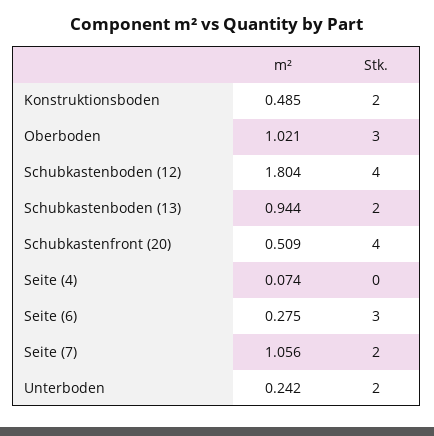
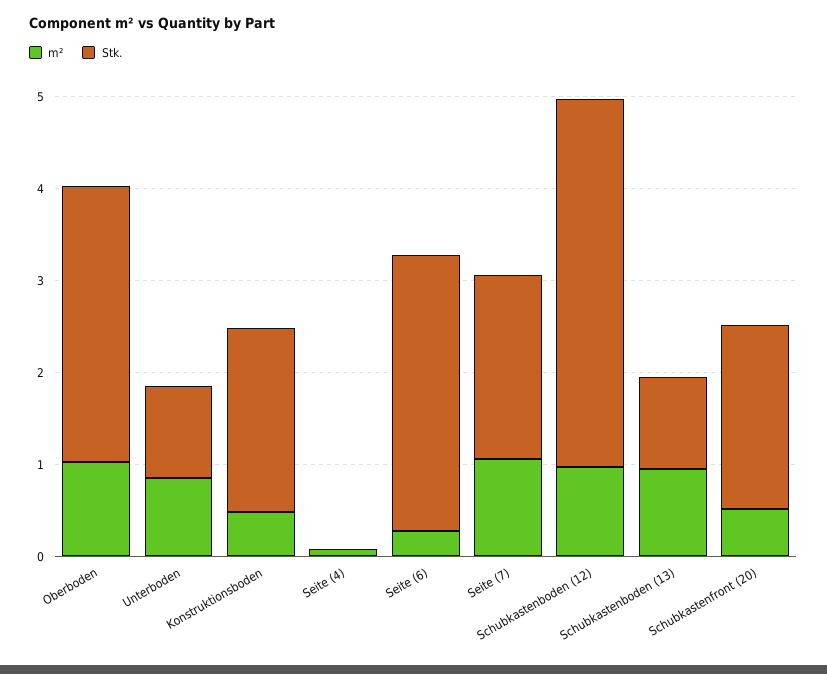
  {
    "m²": {
      "Konstruktionsboden": 0.485,
      "Oberboden": 1.021,
-     "Schubkastenboden (12)": 1.804,
+     "Schubkastenboden (12)": 1,
      "Schubkastenboden (13)": 0.944,
      "Schubkastenfront (20)": 0.509,
      "Seite (4)": 0.074,
      "Seite (6)": 0.275,
      "Seite (7)": 1.056,
-     "Unterboden": 0.242
+     "Unterboden": 0.8
    },
    "Stk.": {
      "Konstruktionsboden": 2,
      "Oberboden": 3,
      "Schubkastenboden (12)": 4,
-     "Schubkastenboden (13)": 2,
+     "Schubkastenboden (13)": 1,
-     "Schubkastenfront (20)": 4,
+     "Schubkastenfront (20)": 2,
      "Seite (4)": 0,
      "Seite (6)": 3,
      "Seite (7)": 2,
-     "Unterboden": 2
+     "Unterboden": 1
    }
  }

